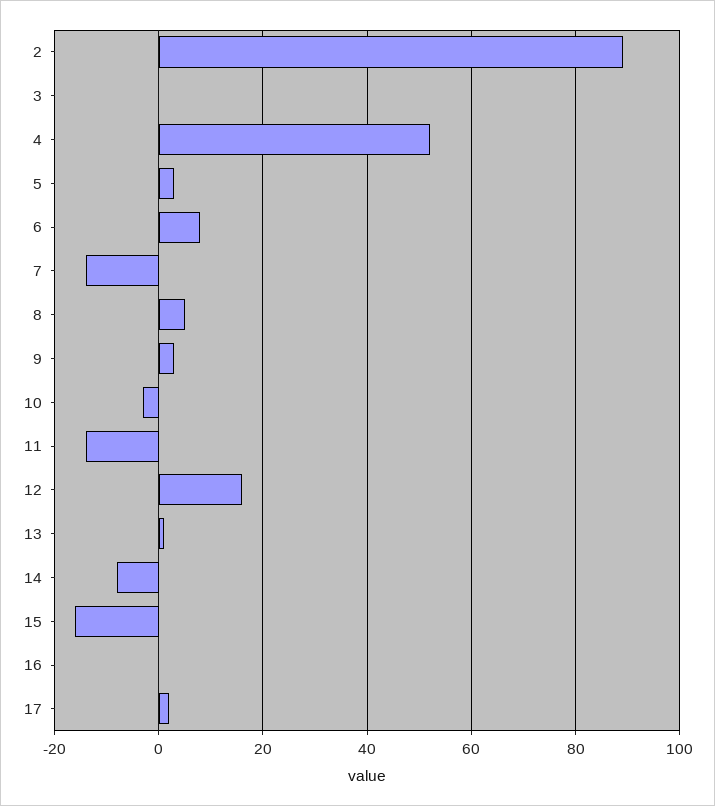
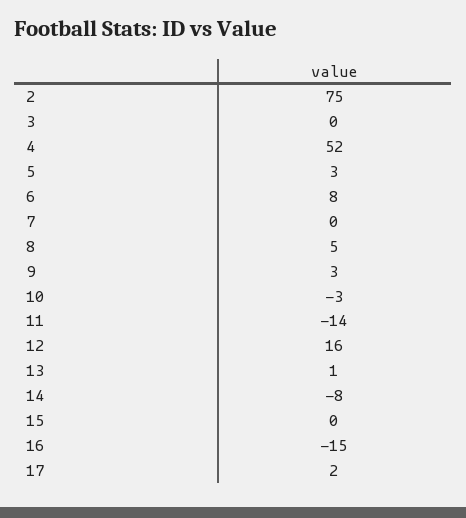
  {
-   "2": 90,
+   "2": 75,
    "3": 0,
    "4": 52,
    "5": 3,
    "6": 8,
-   "7": -15,
+   "7": 0,
    "8": 5,
    "9": 3,
    "10": -3,
    "11": -14,
    "12": 16,
    "13": 1,
    "14": -8,
-   "15": -15,
+   "15": 0,
-   "16": 0,
+   "16": -15,
    "17": 2
  }

